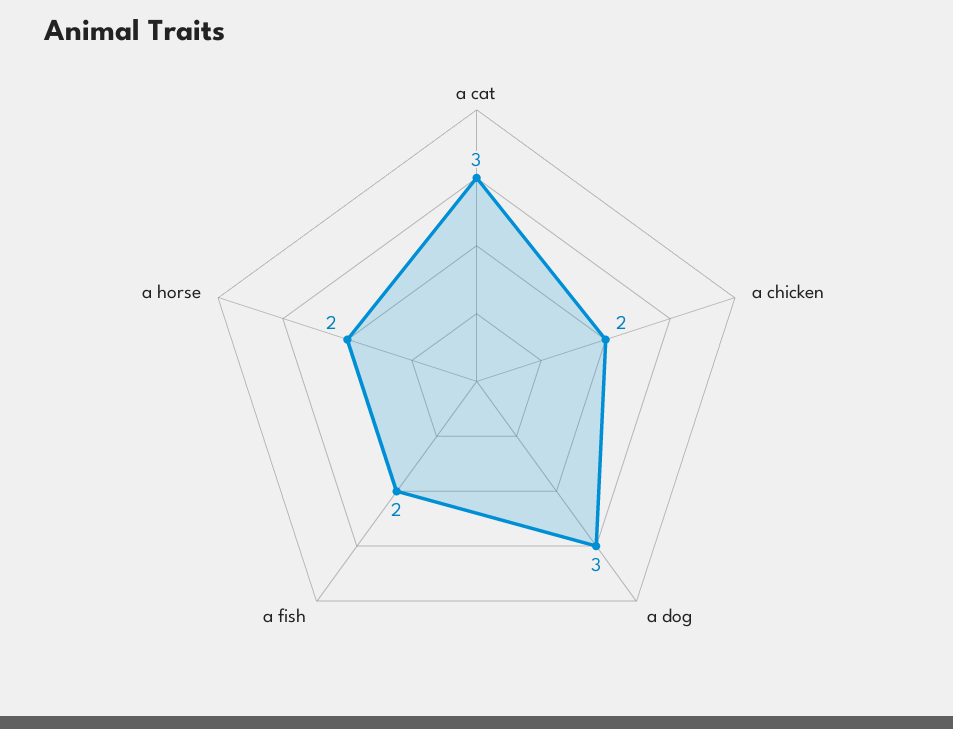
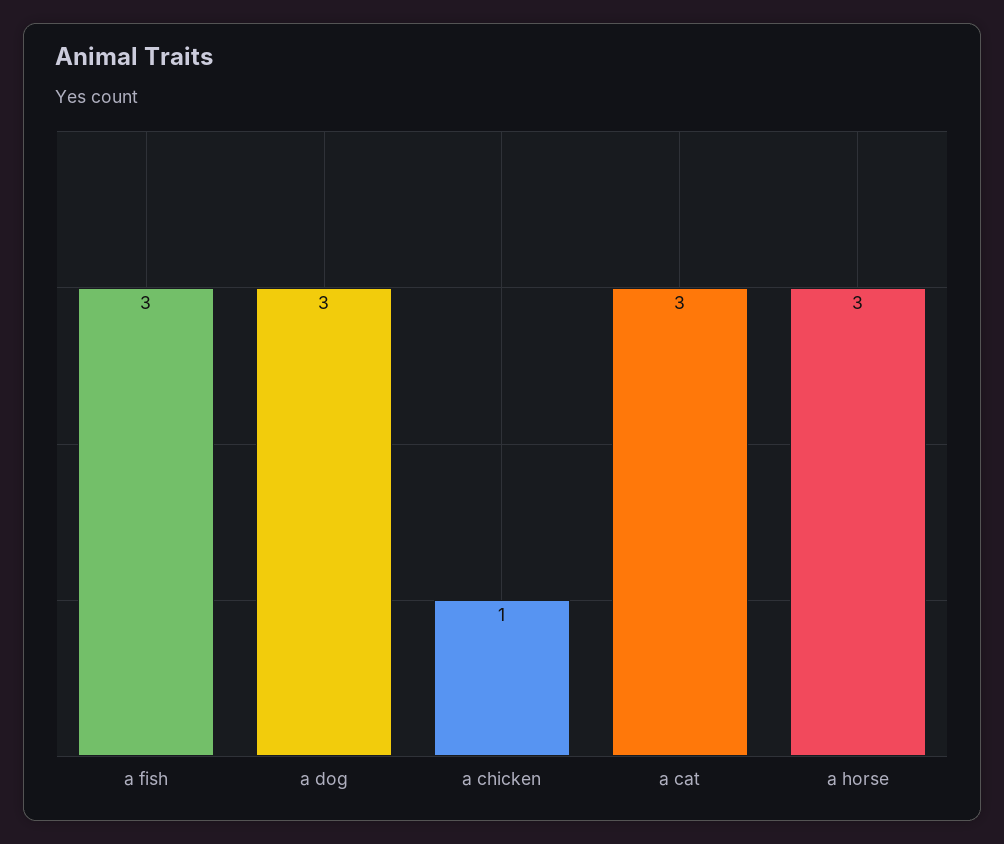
  {
    "a cat": 3,
-   "a chicken": 2,
+   "a chicken": 1,
    "a dog": 3,
-   "a fish": 2,
+   "a fish": 3,
-   "a horse": 2
+   "a horse": 3
  }

